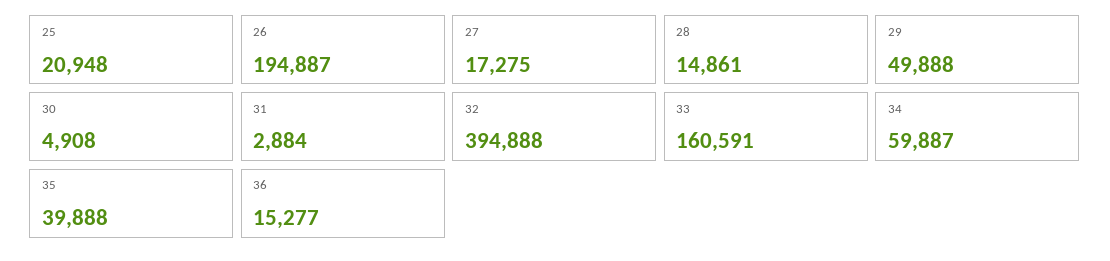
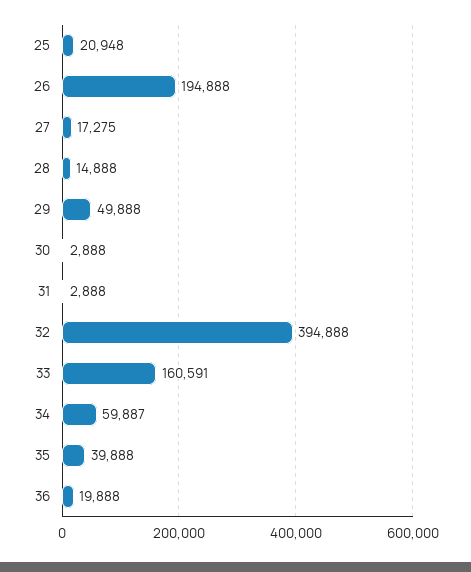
  {
    "25": 20948,
-   "26": 194887,
+   "26": 194888,
    "27": 17275,
-   "28": 14861,
+   "28": 14888,
    "29": 49888,
-   "30": 4908,
+   "30": 2888,
-   "31": 2884,
+   "31": 2888,
    "32": 394888,
    "33": 160591,
    "34": 59887,
    "35": 39888,
-   "36": 15277
+   "36": 19888
  }

